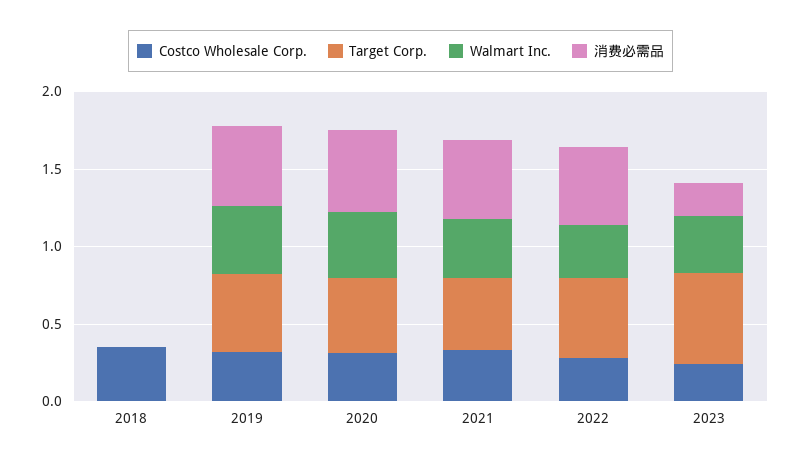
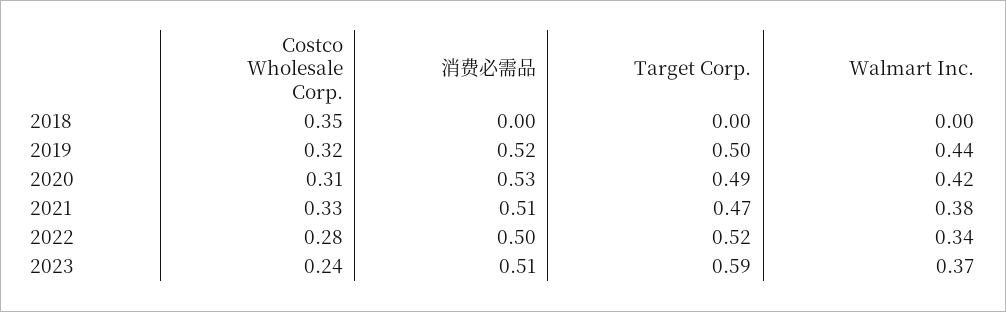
  {
    "Costco Wholesale Corp.": {
      "2018": 0.35,
      "2019": 0.32,
      "2020": 0.31,
      "2021": 0.33,
      "2022": 0.28,
      "2023": 0.24
    },
    "Target Corp.": {
      "2018": 0,
      "2019": 0.5,
      "2020": 0.49,
      "2021": 0.47,
      "2022": 0.52,
      "2023": 0.59
    },
    "Walmart Inc.": {
      "2018": 0,
      "2019": 0.44,
      "2020": 0.42,
      "2021": 0.38,
      "2022": 0.34,
      "2023": 0.37
    },
    "消费必需品": {
      "2018": 0,
      "2019": 0.52,
      "2020": 0.53,
      "2021": 0.51,
      "2022": 0.5,
-     "2023": 0.2
+     "2023": 0.51
    }
  }

